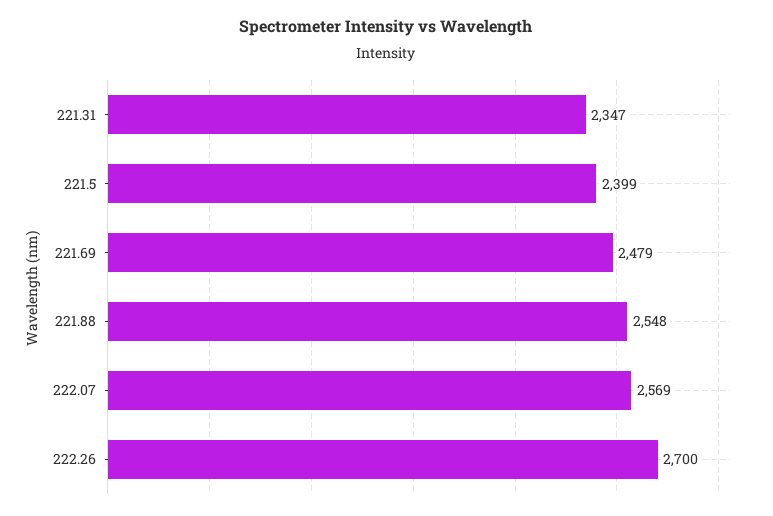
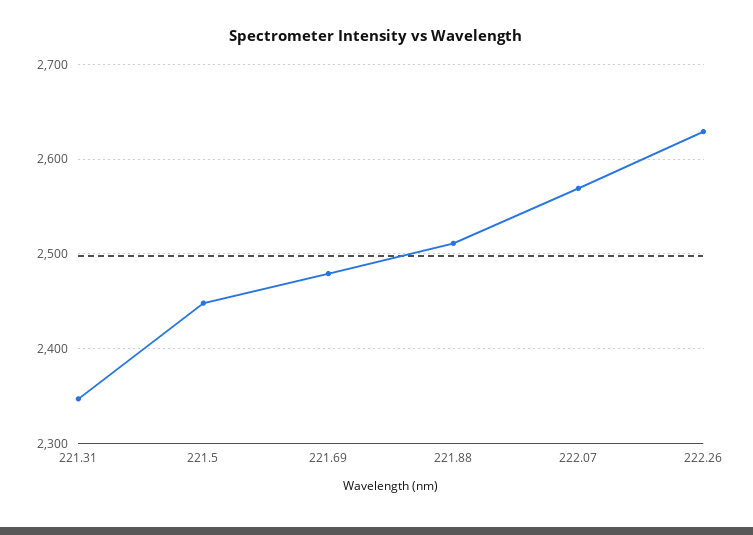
  {
    "221.31": 2347,
-   "221.5": 2399,
+   "221.5": 2450,
    "221.69": 2479,
-   "221.88": 2548,
+   "221.88": 2510,
    "222.07": 2569,
-   "222.26": 2700
+   "222.26": 2630
  }

